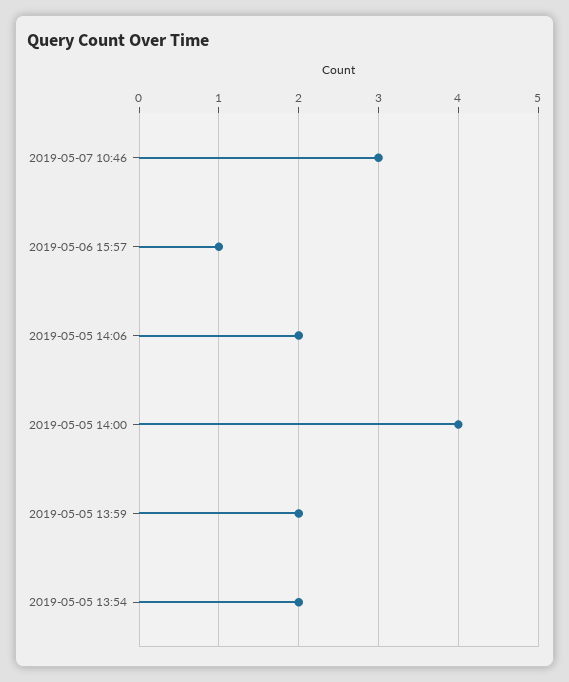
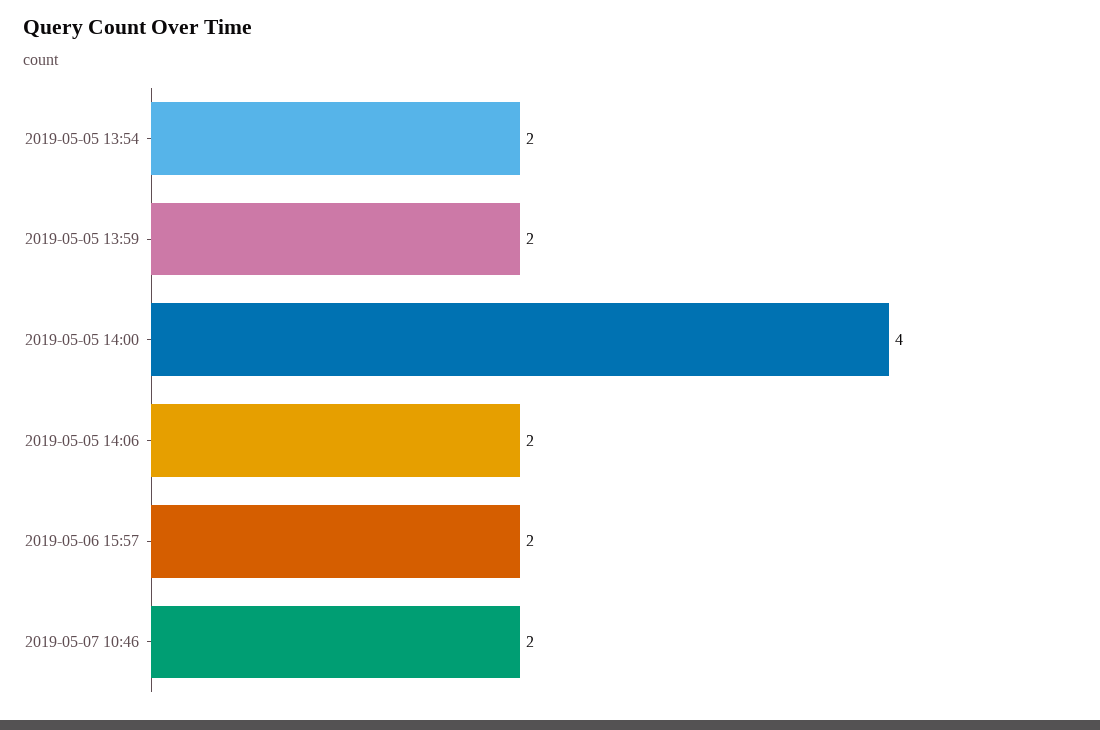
  {
-   "2019-05-07 10:46": 3,
+   "2019-05-07 10:46": 2,
-   "2019-05-06 15:57": 1,
+   "2019-05-06 15:57": 2,
    "2019-05-05 14:06": 2,
    "2019-05-05 14:00": 4,
    "2019-05-05 13:59": 2,
    "2019-05-05 13:54": 2
  }

